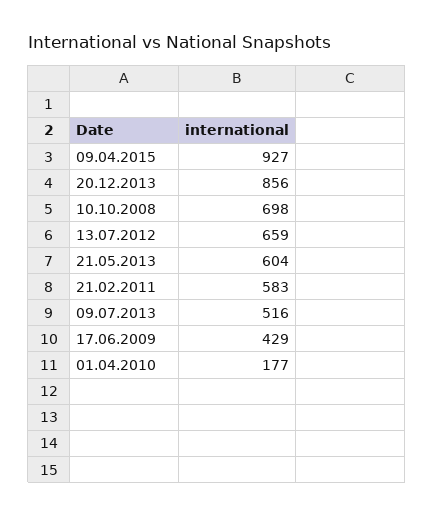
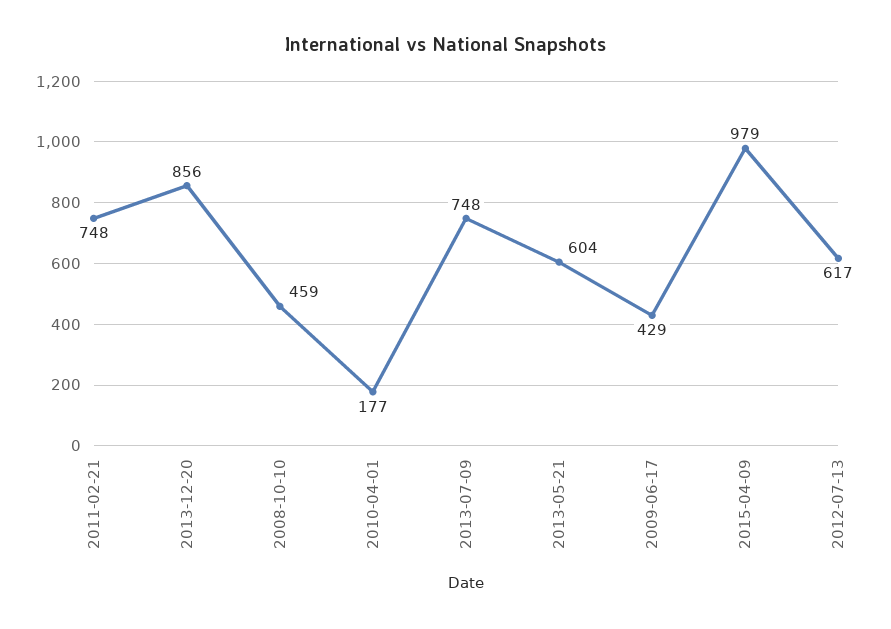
  {
-   "09.04.2015": 927,
+   "09.04.2015": 979,
    "20.12.2013": 856,
-   "10.10.2008": 698,
+   "10.10.2008": 459,
-   "13.07.2012": 659,
+   "13.07.2012": 617,
    "21.05.2013": 604,
-   "21.02.2011": 583,
+   "21.02.2011": 748,
-   "09.07.2013": 516,
+   "09.07.2013": 748,
    "17.06.2009": 429,
    "01.04.2010": 177
  }

